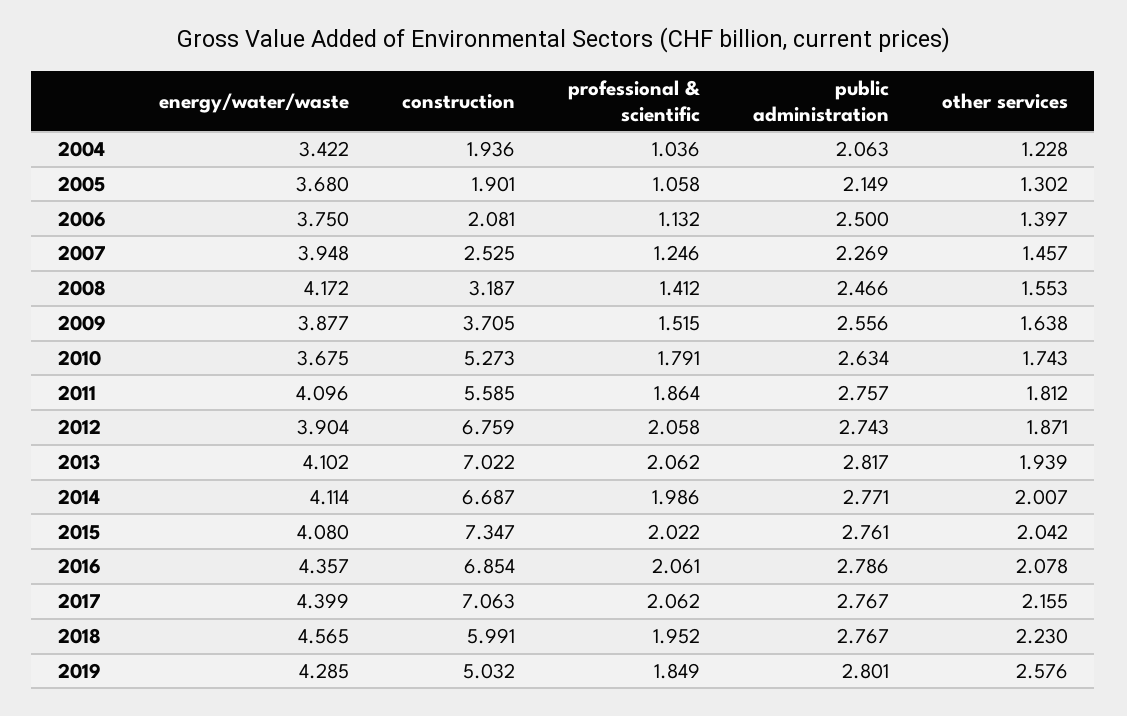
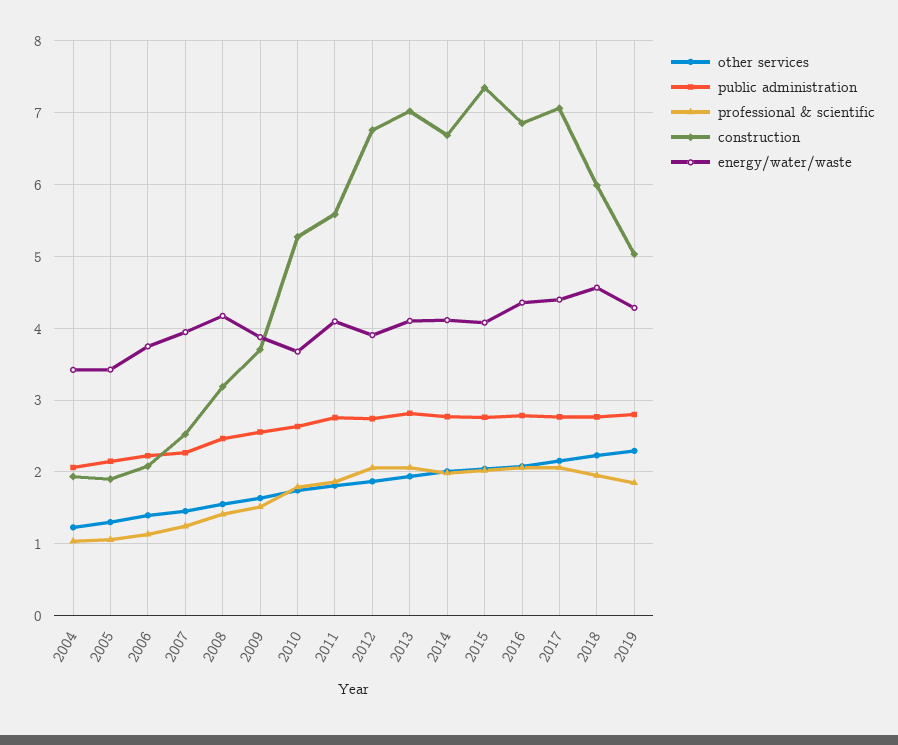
  {
    "energy/water/waste": {
      "2004": 3.422,
-     "2005": 3.68,
+     "2005": 3.4,
      "2006": 3.75,
      "2007": 3.948,
      "2008": 4.172,
      "2009": 3.877,
      "2010": 3.675,
      "2011": 4.096,
      "2012": 3.904,
      "2013": 4.102,
      "2014": 4.114,
      "2015": 4.08,
      "2016": 4.357,
      "2017": 4.399,
      "2018": 4.565,
      "2019": 4.285
    },
    "construction": {
      "2004": 1.936,
      "2005": 1.901,
      "2006": 2.081,
      "2007": 2.525,
      "2008": 3.187,
      "2009": 3.705,
      "2010": 5.273,
      "2011": 5.585,
      "2012": 6.759,
      "2013": 7.022,
      "2014": 6.687,
      "2015": 7.347,
      "2016": 6.854,
      "2017": 7.063,
      "2018": 5.991,
      "2019": 5.032
    },
    "professional & scientific": {
      "2004": 1.036,
      "2005": 1.058,
      "2006": 1.132,
      "2007": 1.246,
      "2008": 1.412,
      "2009": 1.515,
      "2010": 1.791,
      "2011": 1.864,
      "2012": 2.058,
      "2013": 2.062,
      "2014": 1.986,
      "2015": 2.022,
      "2016": 2.061,
      "2017": 2.062,
      "2018": 1.952,
      "2019": 1.849
    },
    "public administration": {
      "2004": 2.063,
      "2005": 2.149,
-     "2006": 2.5,
+     "2006": 2.2,
      "2007": 2.269,
      "2008": 2.466,
      "2009": 2.556,
      "2010": 2.634,
      "2011": 2.757,
      "2012": 2.743,
      "2013": 2.817,
      "2014": 2.771,
      "2015": 2.761,
      "2016": 2.786,
      "2017": 2.767,
      "2018": 2.767,
      "2019": 2.801
    },
    "other services": {
      "2004": 1.228,
      "2005": 1.302,
      "2006": 1.397,
      "2007": 1.457,
      "2008": 1.553,
      "2009": 1.638,
      "2010": 1.743,
      "2011": 1.812,
      "2012": 1.871,
      "2013": 1.939,
      "2014": 2.007,
      "2015": 2.042,
      "2016": 2.078,
      "2017": 2.155,
      "2018": 2.23,
-     "2019": 2.576
+     "2019": 2.3
    }
  }

